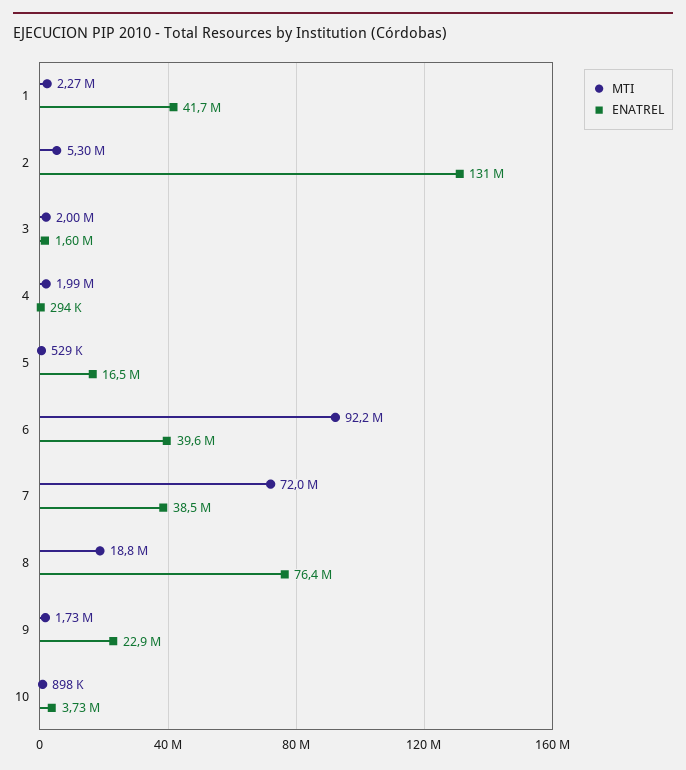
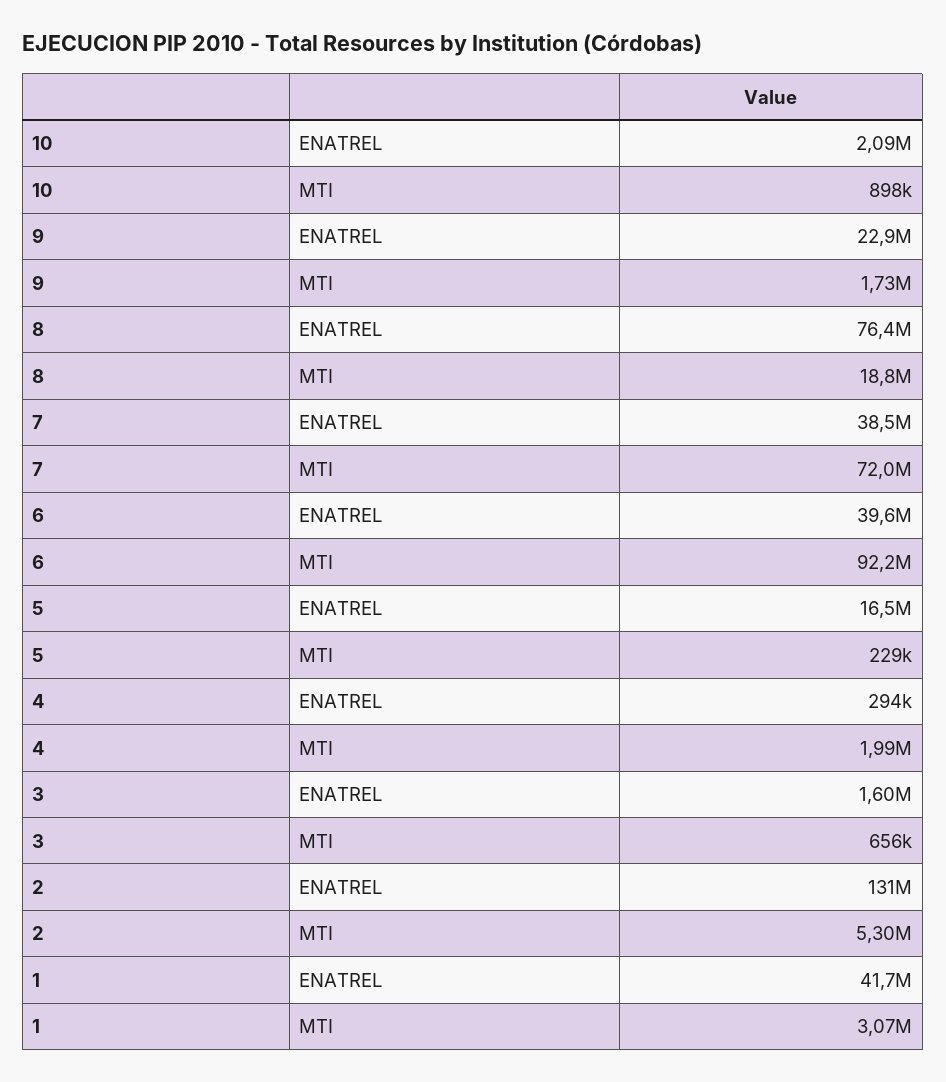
  {
    "MTI": {
-     "1": 2270000,
+     "1": 3070000,
      "2": 5300000,
-     "3": 2000000,
+     "3": 656000,
      "4": 1990000,
-     "5": 529000,
+     "5": 229000,
      "6": 92200000,
      "7": 72000000,
      "8": 18800000,
      "9": 1730000,
      "10": 898000
    },
    "ENATREL": {
      "1": 41700000,
      "2": 131000000,
      "3": 1600000,
      "4": 294000,
      "5": 16500000,
      "6": 39600000,
      "7": 38500000,
      "8": 76400000,
      "9": 22900000,
-     "10": 3730000
+     "10": 2090000
    }
  }

